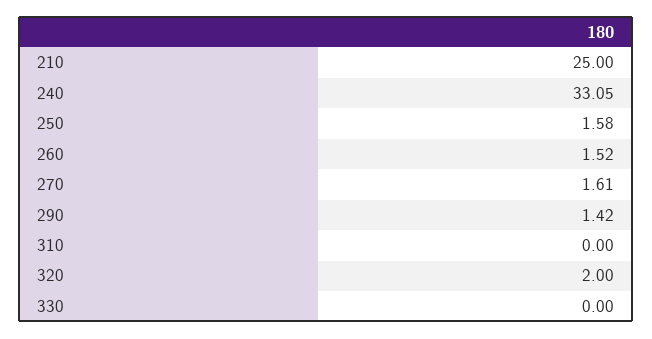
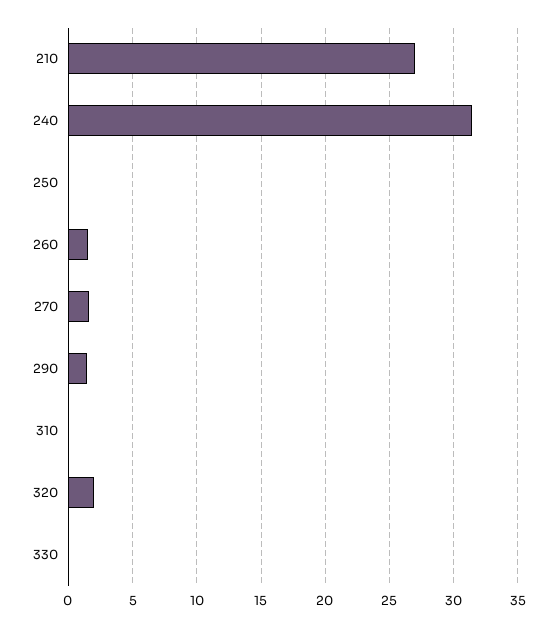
  {
-   "210": 25,
+   "210": 27,
-   "240": 33.05,
+   "240": 31.5,
-   "250": 1.58,
+   "250": 0,
    "260": 1.52,
    "270": 1.61,
    "290": 1.42,
    "310": 0,
    "320": 2,
    "330": 0
  }

